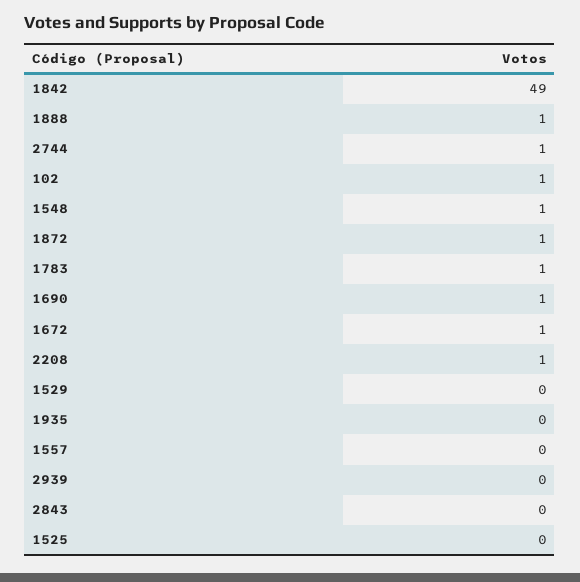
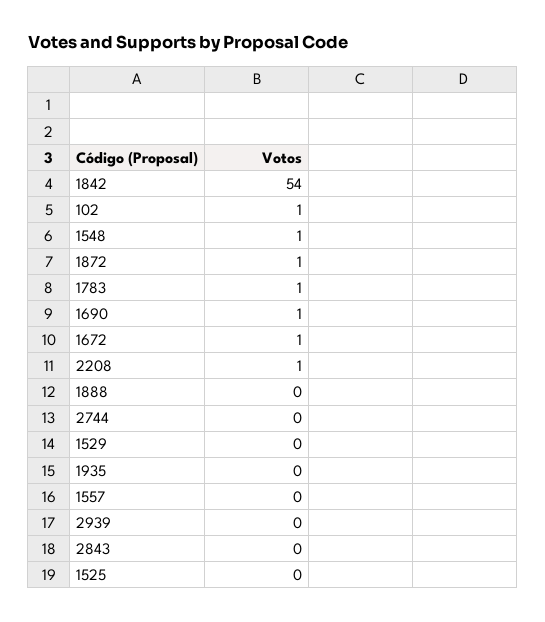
  {
-   "1842": 49,
+   "1842": 54,
-   "1888": 1,
+   "1888": 0,
-   "2744": 1,
+   "2744": 0,
    "102": 1,
    "1548": 1,
    "1872": 1,
    "1783": 1,
    "1690": 1,
    "1672": 1,
    "2208": 1,
    "1529": 0,
    "1935": 0,
    "1557": 0,
    "2939": 0,
    "2843": 0,
    "1525": 0
  }

